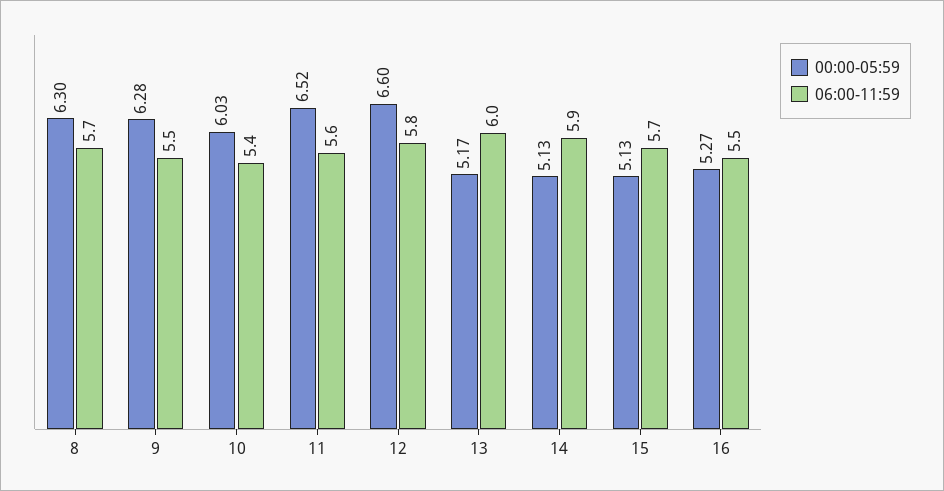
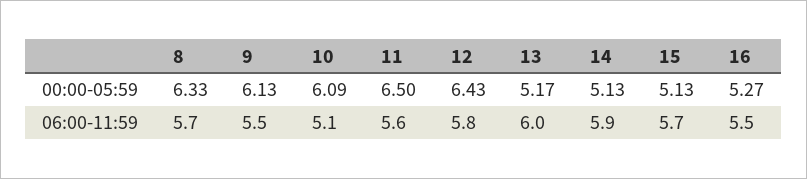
  {
    "00:00-05:59": {
-     "8": 6.3,
+     "8": 6.33,
-     "9": 6.28,
+     "9": 6.13,
-     "10": 6.03,
+     "10": 6.09,
-     "11": 6.52,
+     "11": 6.5,
-     "12": 6.6,
+     "12": 6.43,
      "13": 5.17,
      "14": 5.13,
      "15": 5.13,
      "16": 5.27
    },
    "06:00-11:59": {
      "8": 5.7,
      "9": 5.5,
-     "10": 5.4,
+     "10": 5.1,
      "11": 5.6,
      "12": 5.8,
      "13": 6,
      "14": 5.9,
      "15": 5.7,
      "16": 5.5
    }
  }

